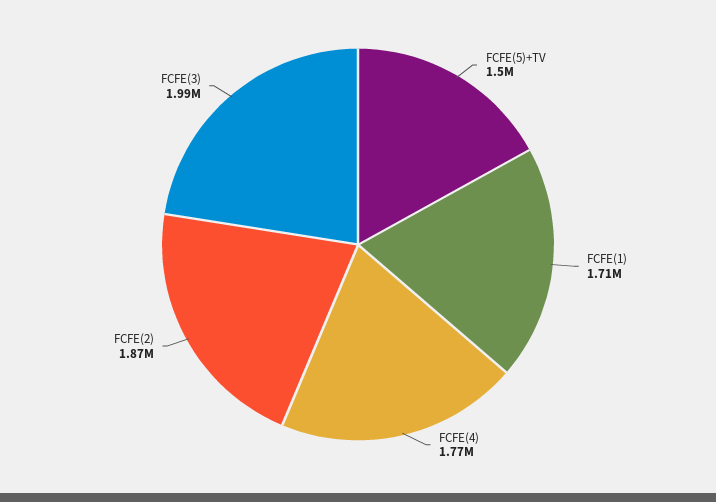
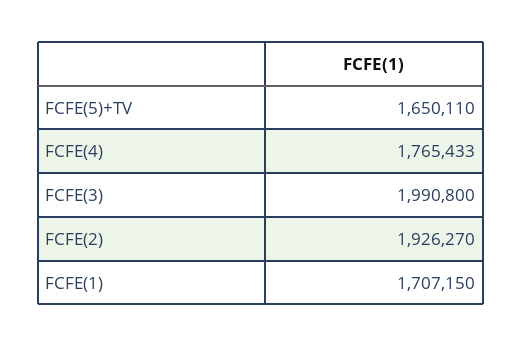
  {
-   "FCFE(5)+TV": 1500000,
+   "FCFE(5)+TV": 1650110,
    "FCFE(1)": 1707150,
    "FCFE(4)": 1765433,
-   "FCFE(2)": 1870000,
+   "FCFE(2)": 1926270,
    "FCFE(3)": 1990800
  }

